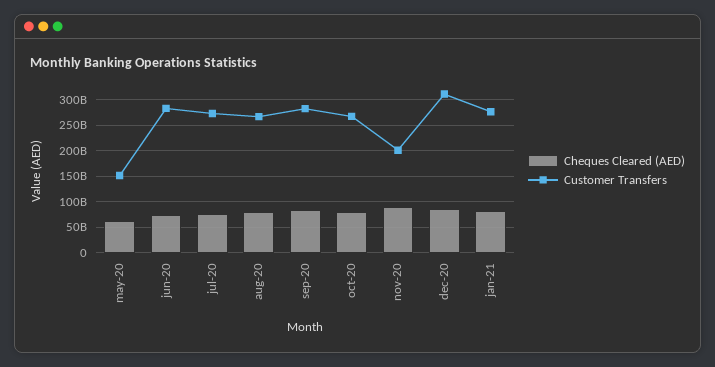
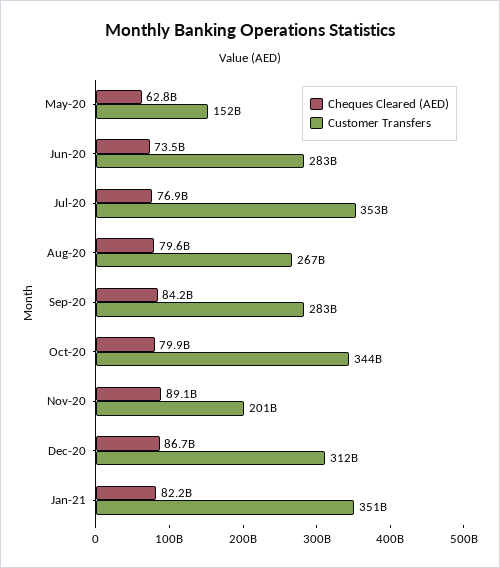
  {
    "Cheques Cleared (AED)": {
      "may-20": 62800000000,
      "jun-20": 73500000000,
      "jul-20": 76900000000,
      "aug-20": 79600000000,
      "sep-20": 84200000000,
      "oct-20": 79900000000,
      "nov-20": 89100000000,
      "dec-20": 86700000000,
      "jan-21": 82200000000
    },
    "Customer Transfers": {
      "may-20": 152000000000,
      "jun-20": 283000000000,
-     "jul-20": 275000000000,
+     "jul-20": 353000000000,
      "aug-20": 267000000000,
      "sep-20": 283000000000,
-     "oct-20": 275000000000,
+     "oct-20": 344000000000,
      "nov-20": 201000000000,
      "dec-20": 312000000000,
-     "jan-21": 275000000000
+     "jan-21": 351000000000
    }
  }

